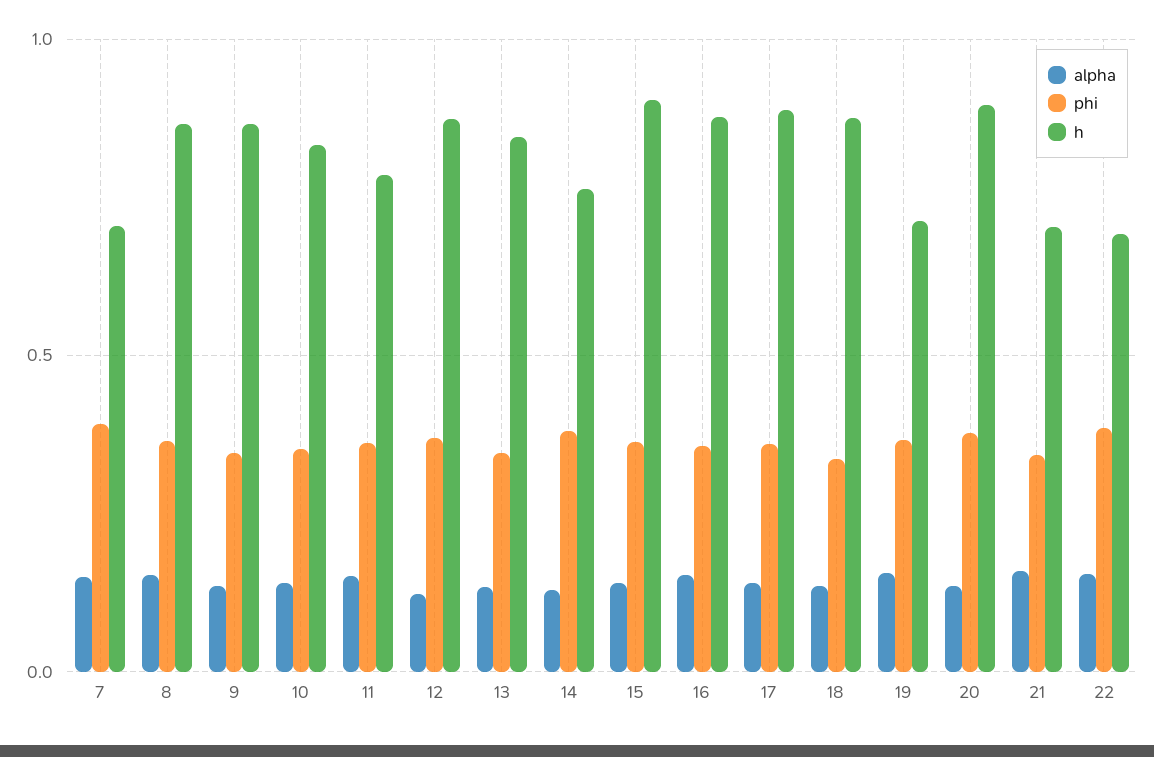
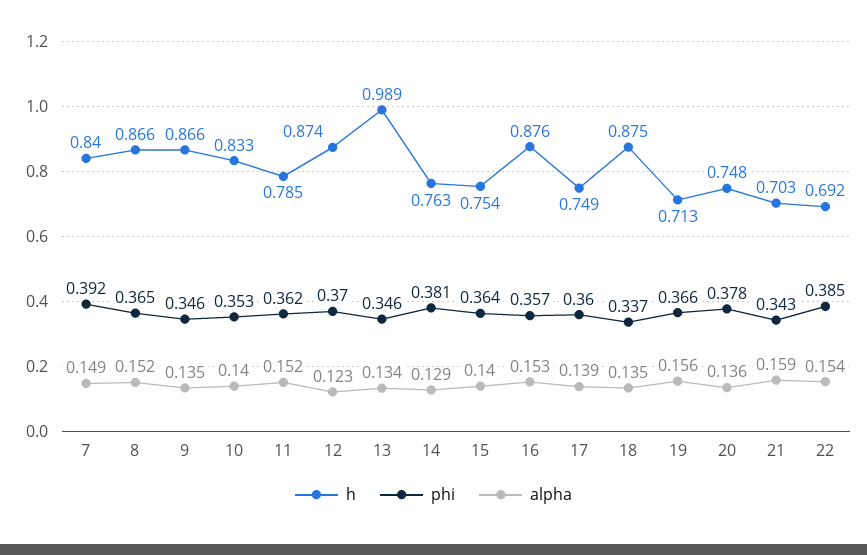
  {
    "alpha": {
      "7": 0.149,
      "8": 0.152,
      "9": 0.135,
      "10": 0.14,
      "11": 0.152,
      "12": 0.123,
      "13": 0.134,
      "14": 0.129,
      "15": 0.14,
      "16": 0.153,
      "17": 0.139,
      "18": 0.135,
      "19": 0.156,
      "20": 0.136,
      "21": 0.159,
      "22": 0.154
    },
    "phi": {
      "7": 0.392,
      "8": 0.365,
      "9": 0.346,
      "10": 0.353,
      "11": 0.362,
      "12": 0.37,
      "13": 0.346,
      "14": 0.381,
      "15": 0.364,
      "16": 0.357,
      "17": 0.36,
      "18": 0.337,
      "19": 0.366,
      "20": 0.378,
      "21": 0.343,
      "22": 0.385
    },
    "h": {
-     "7": 0.7,
+     "7": 0.84,
      "8": 0.866,
      "9": 0.866,
      "10": 0.833,
      "11": 0.785,
      "12": 0.874,
-     "13": 0.85,
+     "13": 0.989,
      "14": 0.763,
-     "15": 0.9,
+     "15": 0.754,
      "16": 0.876,
-     "17": 0.9,
+     "17": 0.749,
      "18": 0.875,
      "19": 0.713,
-     "20": 0.9,
+     "20": 0.748,
      "21": 0.703,
      "22": 0.692
    }
  }

